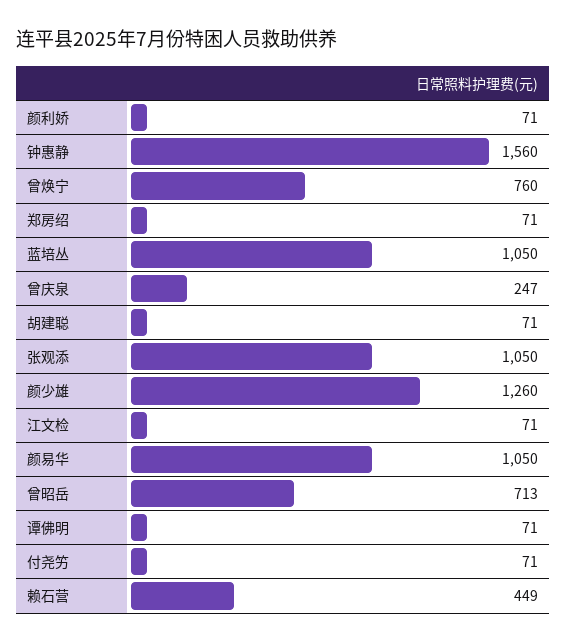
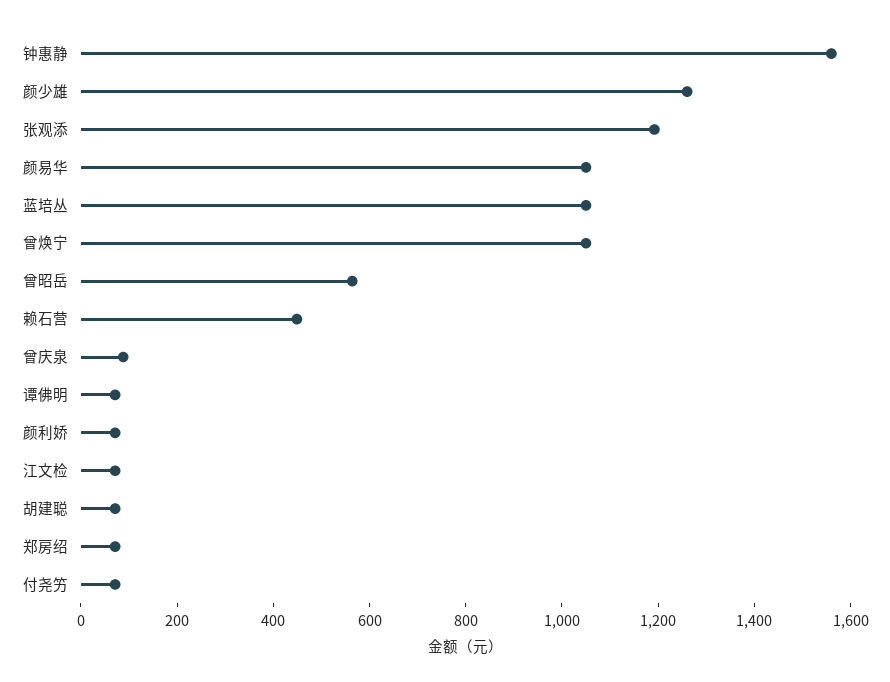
  {
    "颜利娇": 71,
    "钟惠静": 1560,
-   "曾焕宁": 760,
+   "曾焕宁": 1050,
    "郑房绍": 71,
    "蓝培丛": 1050,
-   "曾庆泉": 247,
+   "曾庆泉": 100,
    "胡建聪": 71,
-   "张观添": 1050,
+   "张观添": 1200,
    "颜少雄": 1260,
    "江文检": 71,
    "颜易华": 1050,
-   "曾昭岳": 713,
+   "曾昭岳": 550,
    "谭佛明": 71,
    "付尧竻": 71,
    "赖石营": 449
  }

